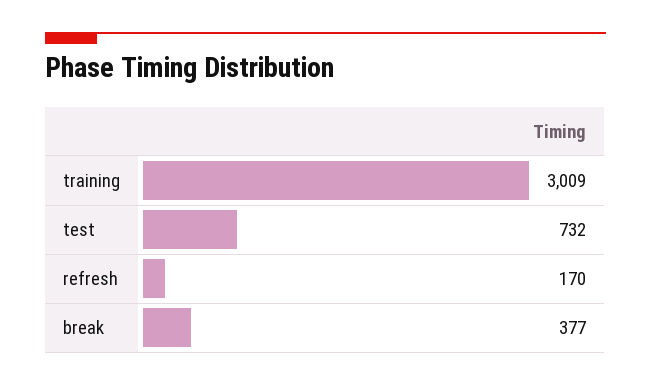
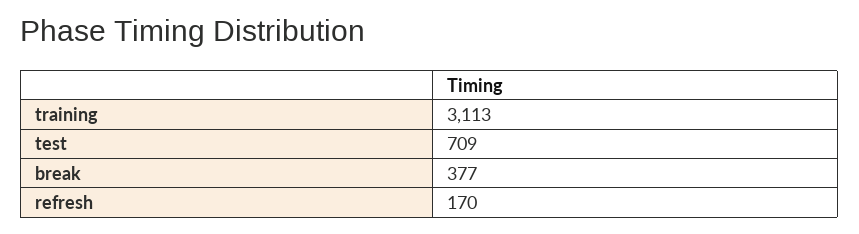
  {
-   "training": 3009,
+   "training": 3113,
-   "test": 732,
+   "test": 709,
    "refresh": 170,
    "break": 377
  }

